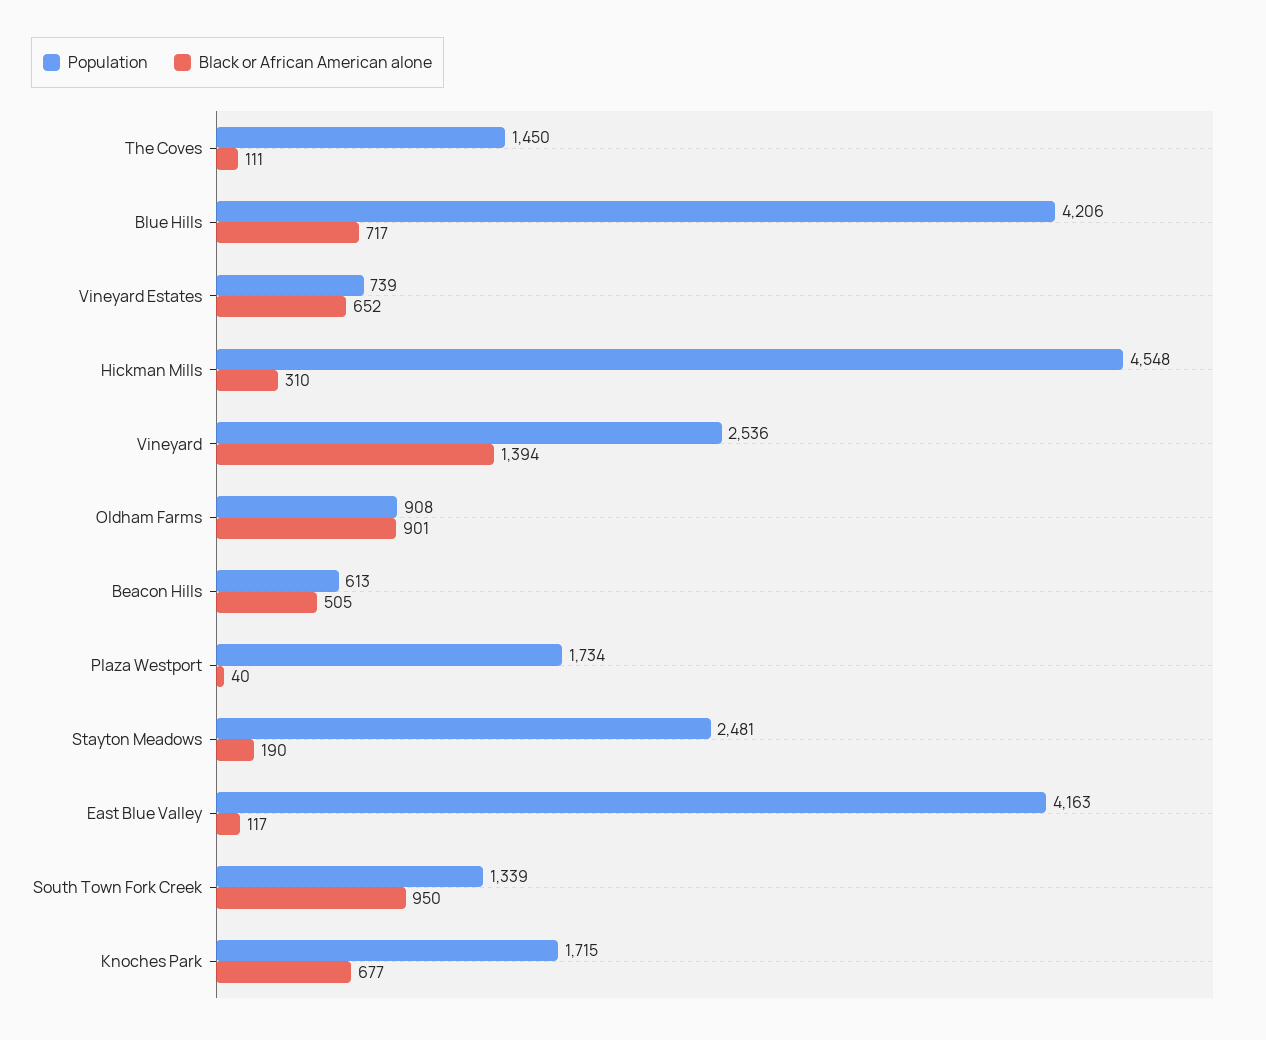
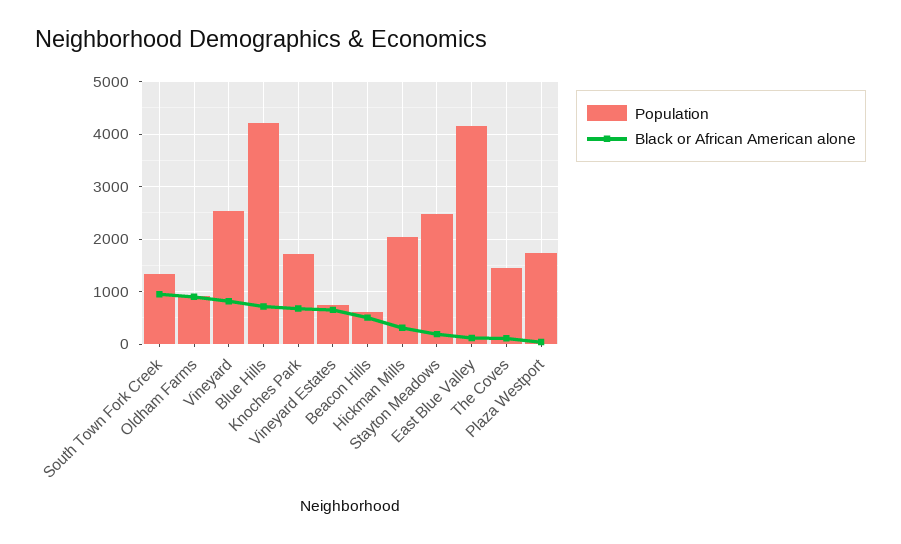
  {
    "Population": {
      "The Coves": 1450,
      "Blue Hills": 4206,
      "Vineyard Estates": 739,
-     "Hickman Mills": 4548,
+     "Hickman Mills": 2000,
      "Vineyard": 2536,
      "Oldham Farms": 908,
      "Beacon Hills": 613,
      "Plaza Westport": 1734,
      "Stayton Meadows": 2481,
      "East Blue Valley": 4163,
      "South Town Fork Creek": 1339,
      "Knoches Park": 1715
    },
    "Black or African American alone": {
      "The Coves": 111,
      "Blue Hills": 717,
      "Vineyard Estates": 652,
      "Hickman Mills": 310,
-     "Vineyard": 1394,
+     "Vineyard": 800,
      "Oldham Farms": 901,
      "Beacon Hills": 505,
      "Plaza Westport": 40,
      "Stayton Meadows": 190,
      "East Blue Valley": 117,
      "South Town Fork Creek": 950,
      "Knoches Park": 677
    }
  }

